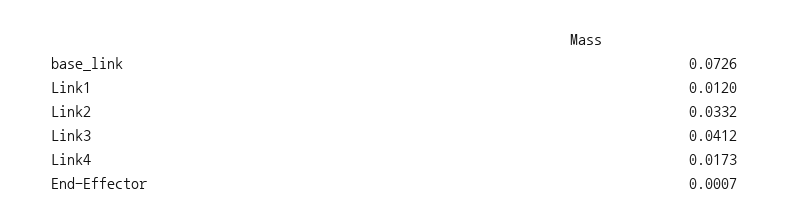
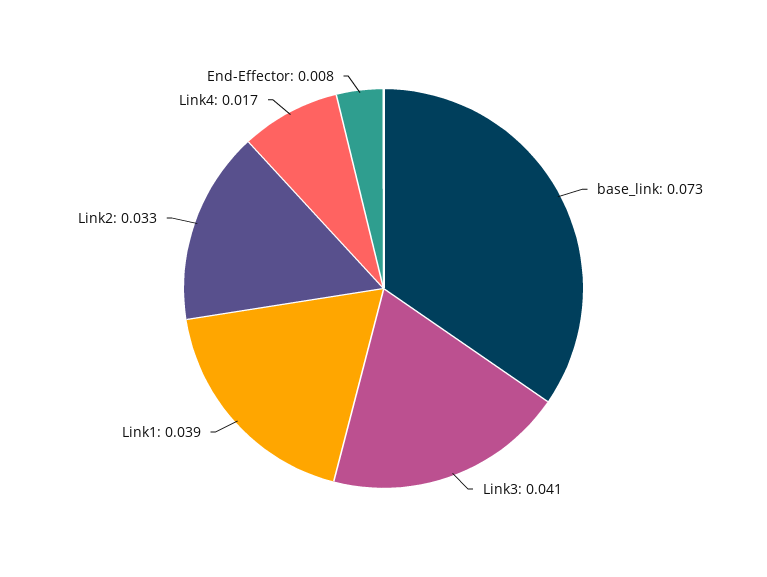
  {
    "base_link": 0.0726,
-   "Link1": 0.012,
+   "Link1": 0.039,
    "Link2": 0.0332,
    "Link3": 0.0412,
    "Link4": 0.0173,
-   "End-Effector": 0.0007
+   "End-Effector": 0.008
  }

